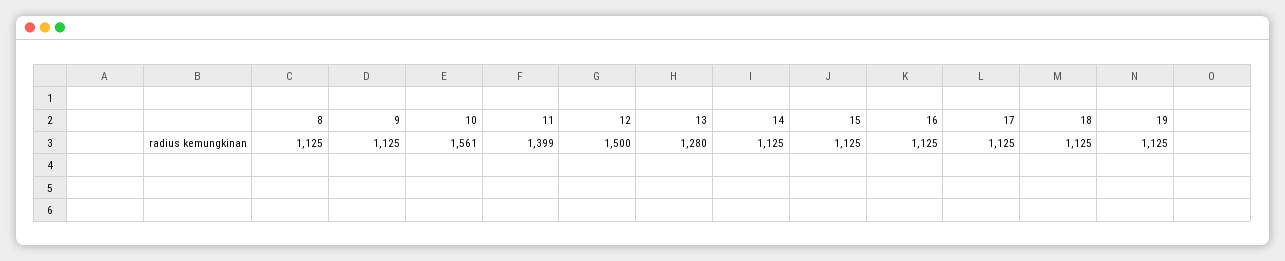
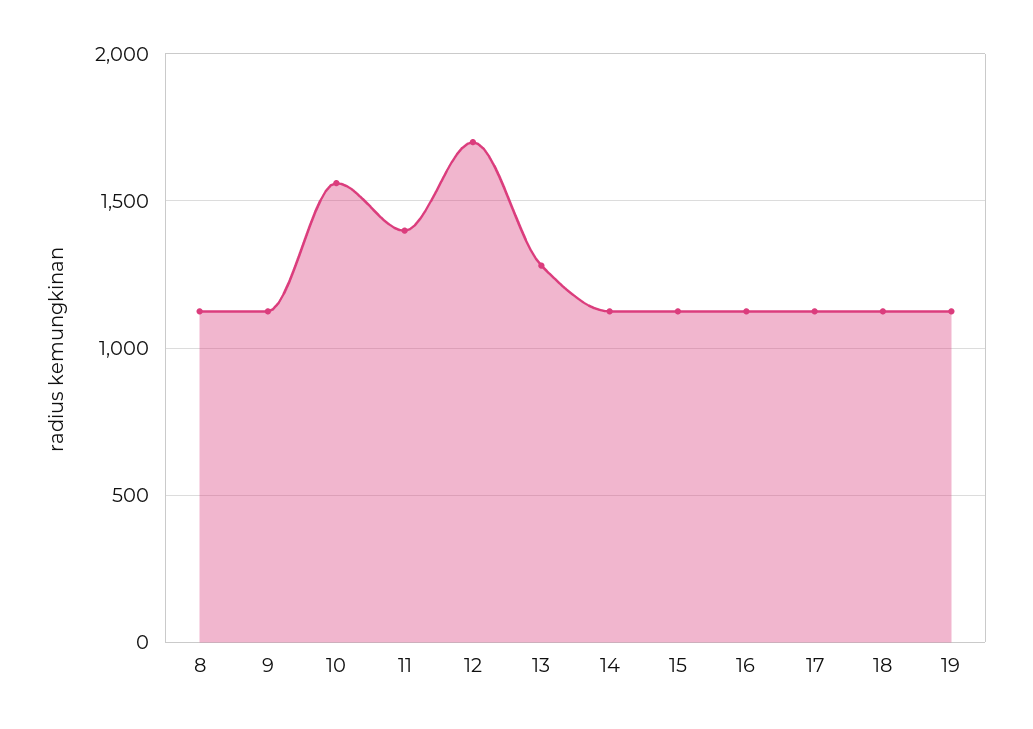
  {
    "8": 1125,
    "9": 1125,
    "10": 1561,
    "11": 1399,
-   "12": 1500,
+   "12": 1700,
    "13": 1280,
    "14": 1125,
    "15": 1125,
    "16": 1125,
    "17": 1125,
    "18": 1125,
    "19": 1125
  }

